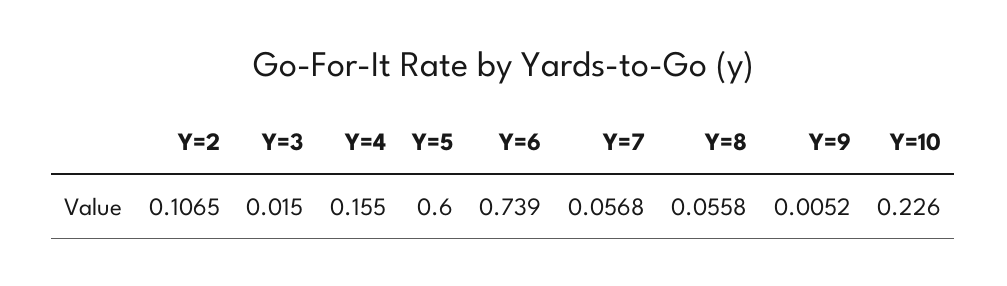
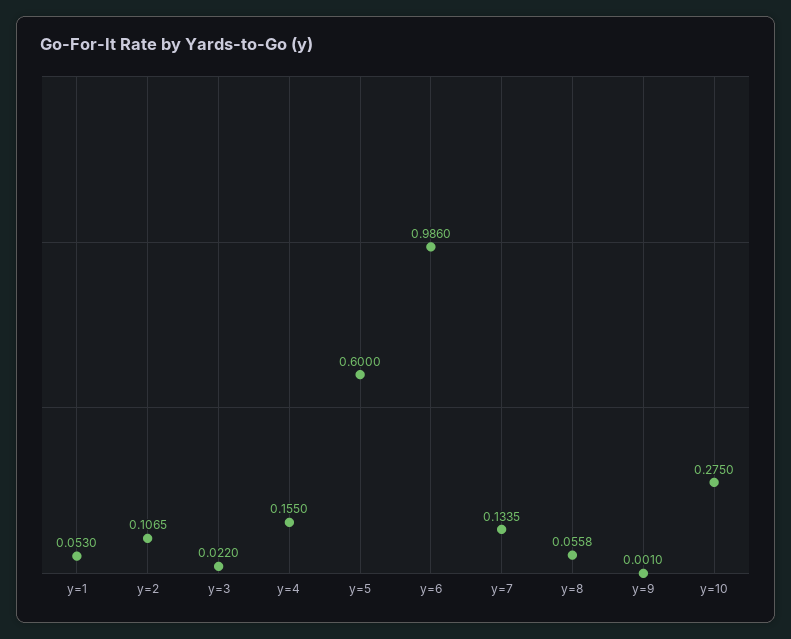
  {
    "Y=2": 0.1065,
-   "Y=3": 0.015,
+   "Y=3": 0.022,
    "Y=4": 0.155,
    "Y=5": 0.6,
-   "Y=6": 0.739,
+   "Y=6": 0.986,
-   "Y=7": 0.0568,
+   "Y=7": 0.1335,
    "Y=8": 0.0558,
-   "Y=9": 0.0052,
+   "Y=9": 0.001,
-   "Y=10": 0.226
+   "Y=10": 0.275,
+   "y=1": 0.053
  }

